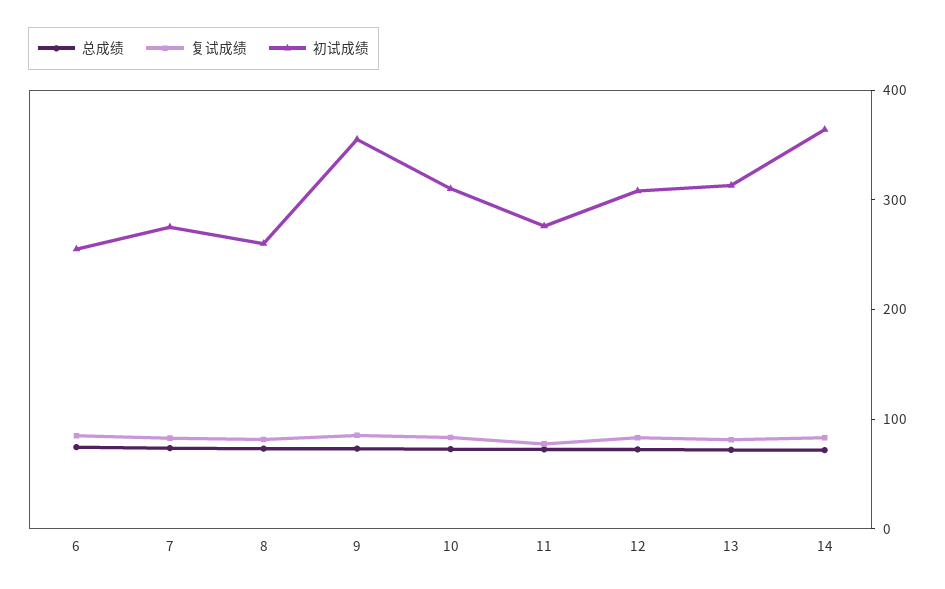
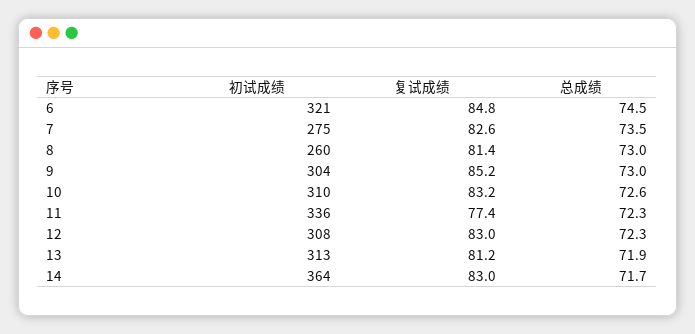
  {
    "总成绩": {
      "6": 74.5,
      "7": 73.5,
      "8": 73,
      "9": 73,
      "10": 72.6,
      "11": 72.3,
      "12": 72.3,
      "13": 71.9,
      "14": 71.7
    },
    "复试成绩": {
      "6": 84.8,
      "7": 82.6,
      "8": 81.4,
      "9": 85.2,
      "10": 83.2,
      "11": 77.4,
      "12": 83,
      "13": 81.2,
      "14": 83
    },
    "初试成绩": {
-     "6": 260,
+     "6": 321,
      "7": 275,
      "8": 260,
-     "9": 360,
+     "9": 304,
      "10": 310,
-     "11": 280,
+     "11": 336,
      "12": 308,
      "13": 313,
      "14": 364
    }
  }

